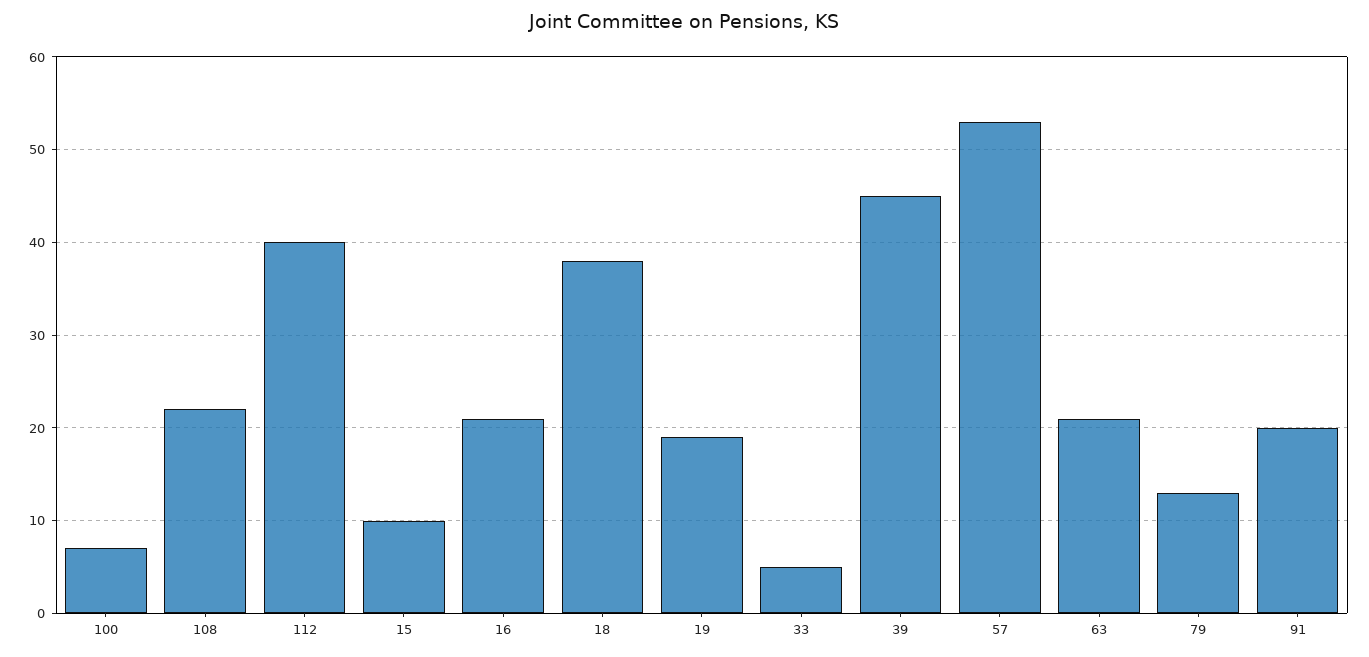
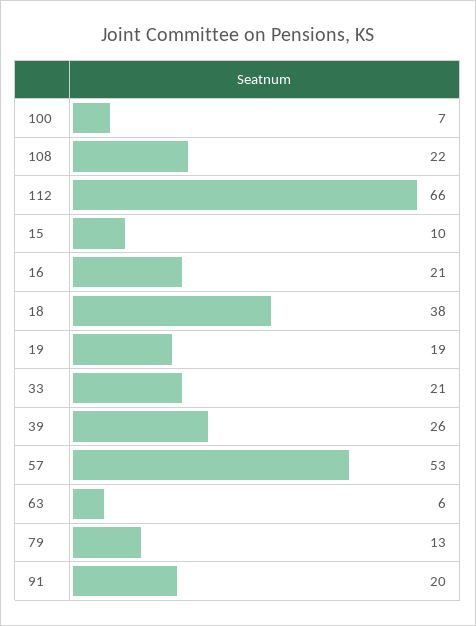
  {
    "100": 7,
    "108": 22,
-   "112": 40,
+   "112": 66,
    "15": 10,
    "16": 21,
    "18": 38,
    "19": 19,
-   "33": 5,
+   "33": 21,
-   "39": 45,
+   "39": 26,
    "57": 53,
-   "63": 21,
+   "63": 6,
    "79": 13,
    "91": 20
  }

